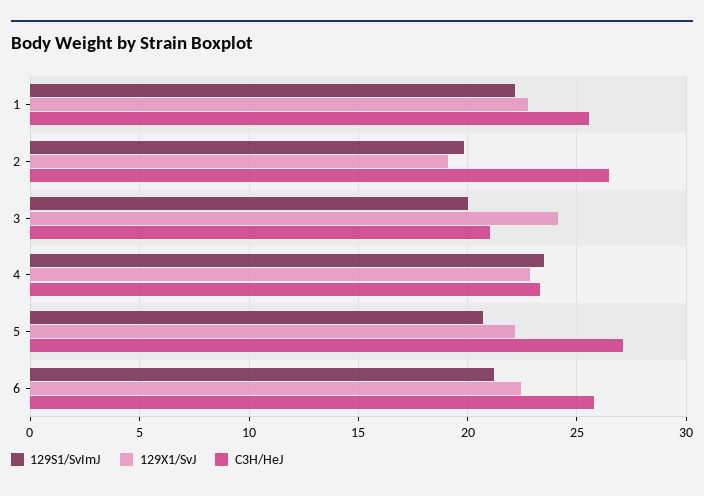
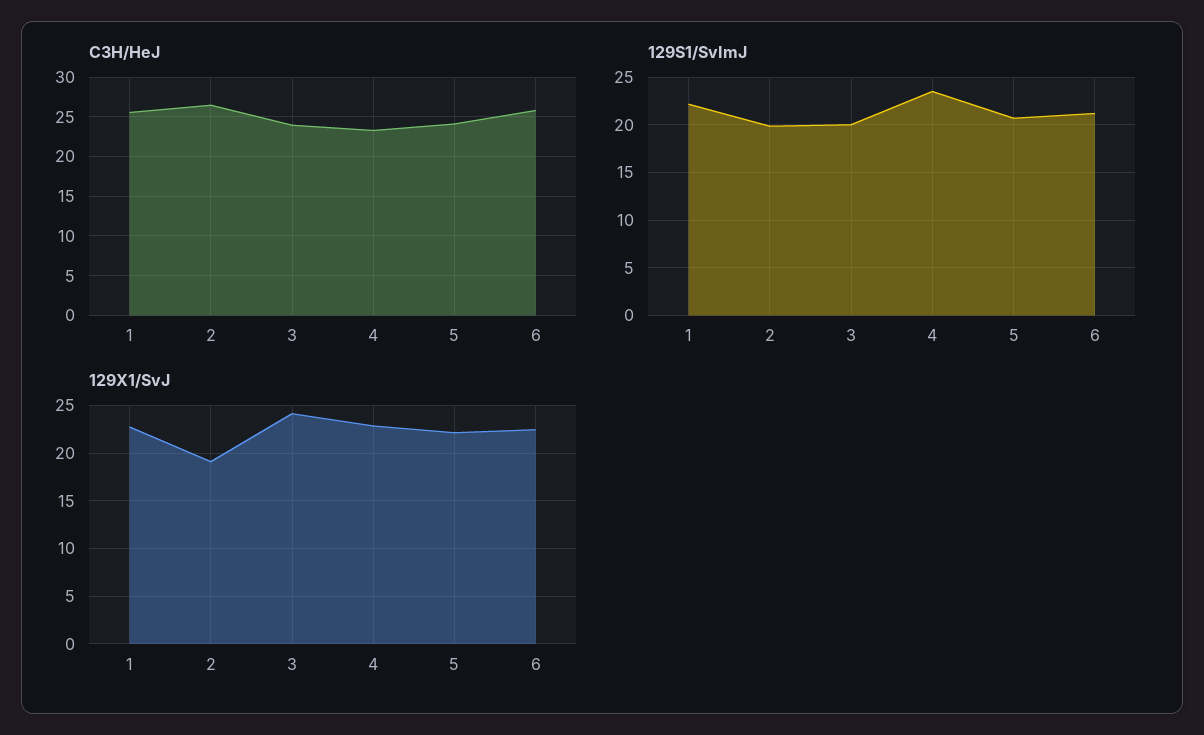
  {
    "129S1/SvImJ": {
      "1": 22,
      "2": 20,
      "3": 20,
      "4": 23.5,
      "5": 20.5,
      "6": 21
    },
    "129X1/SvJ": {
      "1": 23,
      "2": 19,
      "3": 24,
      "4": 23,
      "5": 22,
      "6": 22.5
    },
    "C3H/HeJ": {
      "1": 25.5,
      "2": 26.5,
-     "3": 21,
+     "3": 24,
      "4": 23.5,
-     "5": 27,
+     "5": 24,
      "6": 26
    }
  }

